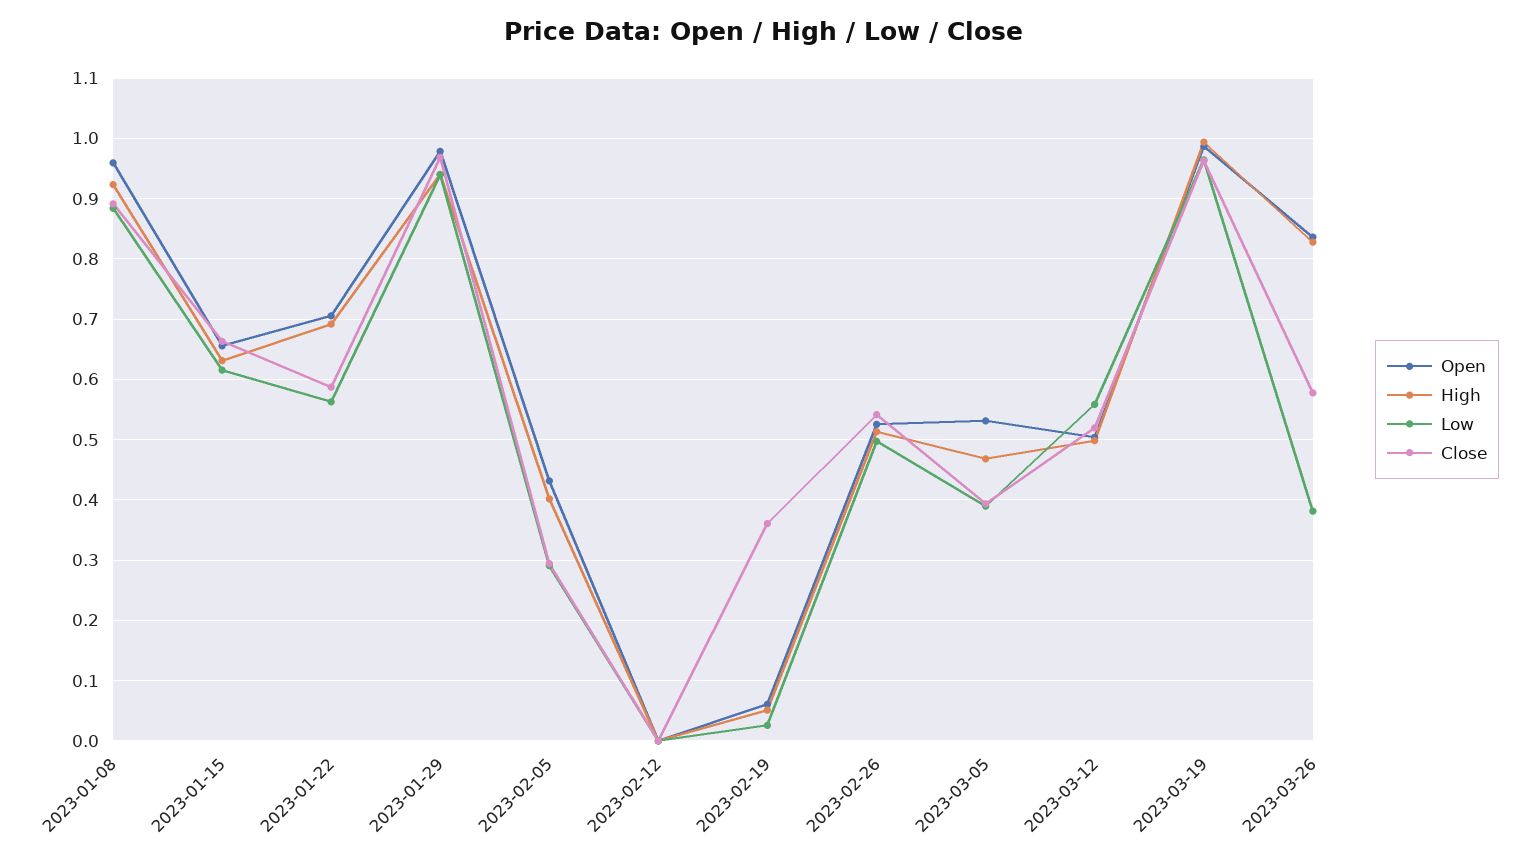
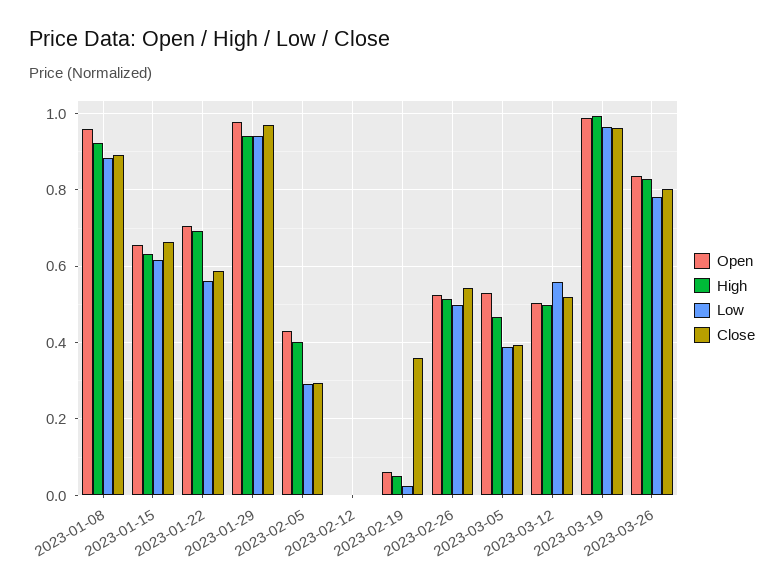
  {
    "Open": {
      "2023-01-08": 0.96,
      "2023-01-15": 0.66,
      "2023-01-22": 0.71,
      "2023-01-29": 0.98,
      "2023-02-05": 0.43,
      "2023-02-12": 0,
      "2023-02-19": 0.06,
      "2023-02-26": 0.53,
      "2023-03-05": 0.53,
      "2023-03-12": 0.5,
      "2023-03-19": 0.99,
      "2023-03-26": 0.84
    },
    "High": {
      "2023-01-08": 0.92,
      "2023-01-15": 0.63,
      "2023-01-22": 0.69,
      "2023-01-29": 0.94,
      "2023-02-05": 0.4,
      "2023-02-12": 0,
      "2023-02-19": 0.05,
      "2023-02-26": 0.51,
      "2023-03-05": 0.47,
      "2023-03-12": 0.5,
      "2023-03-19": 0.99,
      "2023-03-26": 0.83
    },
    "Low": {
      "2023-01-08": 0.88,
      "2023-01-15": 0.62,
      "2023-01-22": 0.56,
      "2023-01-29": 0.94,
      "2023-02-05": 0.29,
      "2023-02-12": 0,
      "2023-02-19": 0.03,
      "2023-02-26": 0.5,
      "2023-03-05": 0.39,
      "2023-03-12": 0.56,
      "2023-03-19": 0.96,
-     "2023-03-26": 0.38
+     "2023-03-26": 0.78
    },
    "Close": {
      "2023-01-08": 0.89,
      "2023-01-15": 0.66,
      "2023-01-22": 0.59,
      "2023-01-29": 0.97,
      "2023-02-05": 0.29,
      "2023-02-12": 0,
      "2023-02-19": 0.36,
      "2023-02-26": 0.54,
      "2023-03-05": 0.39,
      "2023-03-12": 0.52,
      "2023-03-19": 0.96,
-     "2023-03-26": 0.58
+     "2023-03-26": 0.8
    }
  }

